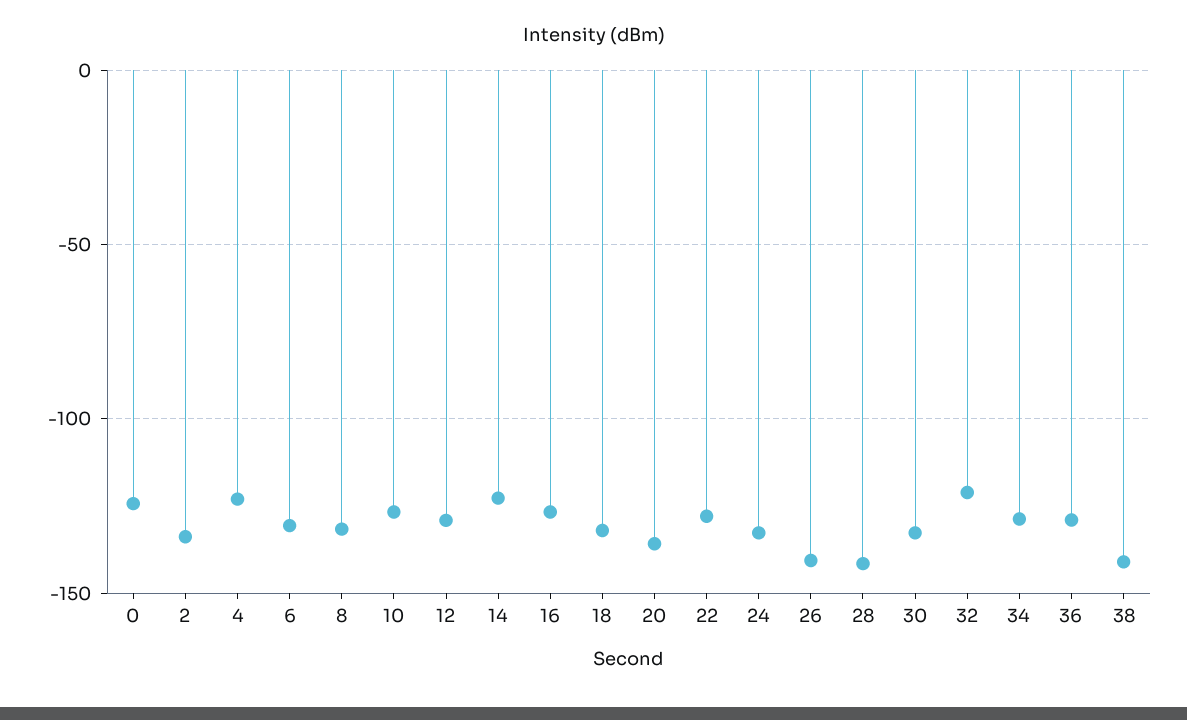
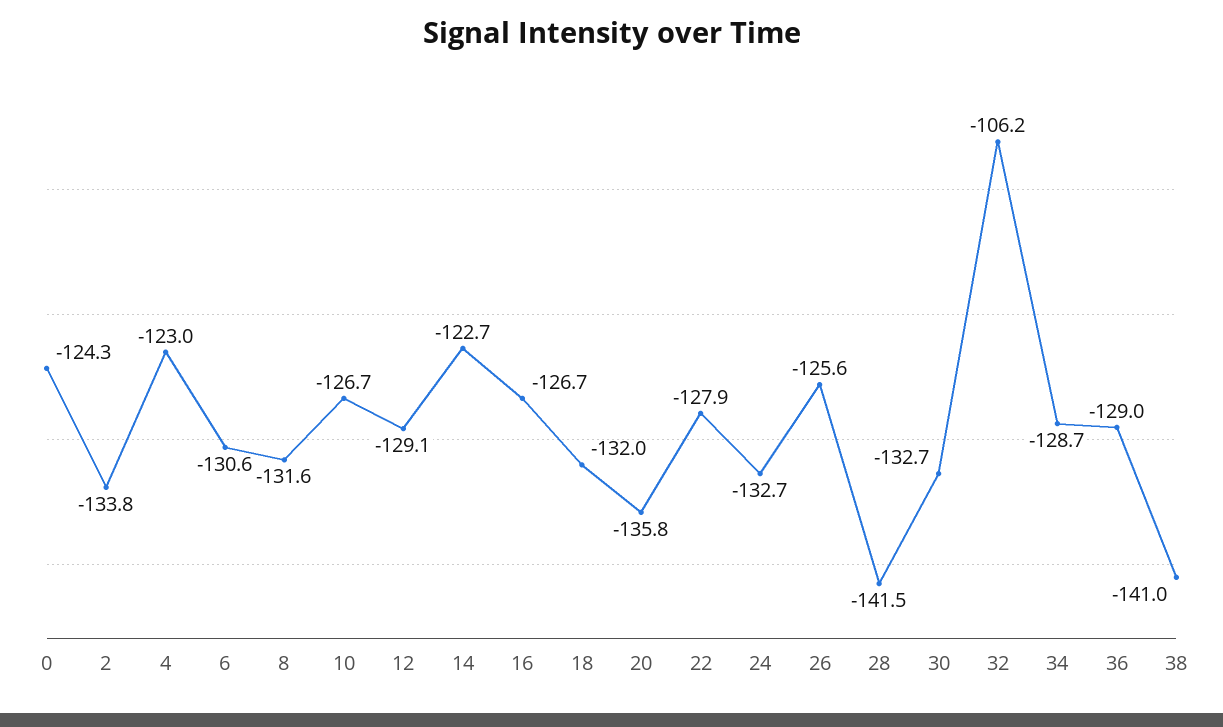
  {
    "0": -124.3,
    "2": -133.8,
    "4": -123,
    "6": -130.6,
    "8": -131.6,
    "10": -126.7,
    "12": -129.1,
    "14": -122.7,
    "16": -126.7,
    "18": -132,
    "20": -135.8,
    "22": -127.9,
    "24": -132.7,
-   "26": -140,
+   "26": -125.6,
    "28": -141.5,
    "30": -132.7,
-   "32": -120,
+   "32": -106.2,
    "34": -128.7,
    "36": -129,
    "38": -141
  }

